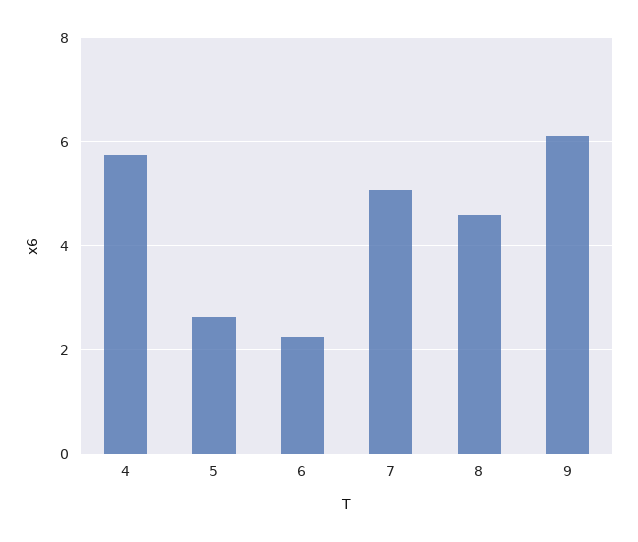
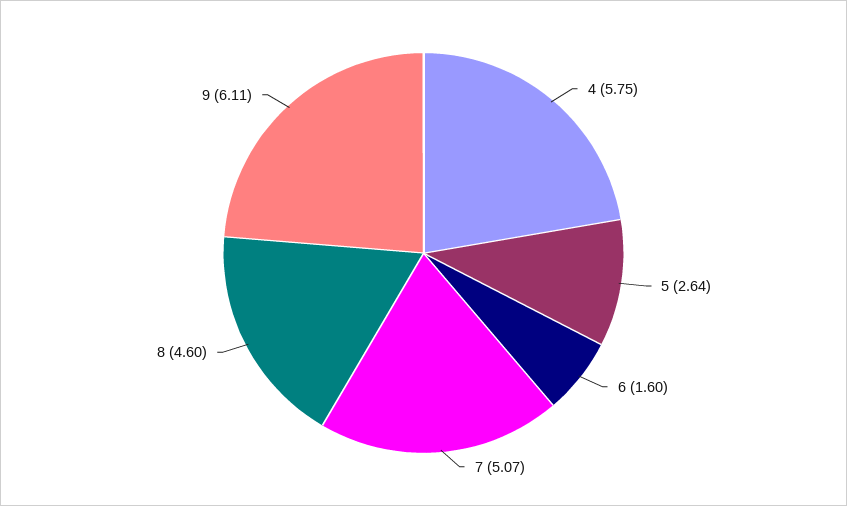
  {
    "4": 5.75,
    "5": 2.64,
-   "6": 2.2,
+   "6": 1.6,
    "7": 5.07,
    "8": 4.6,
    "9": 6.11
  }

